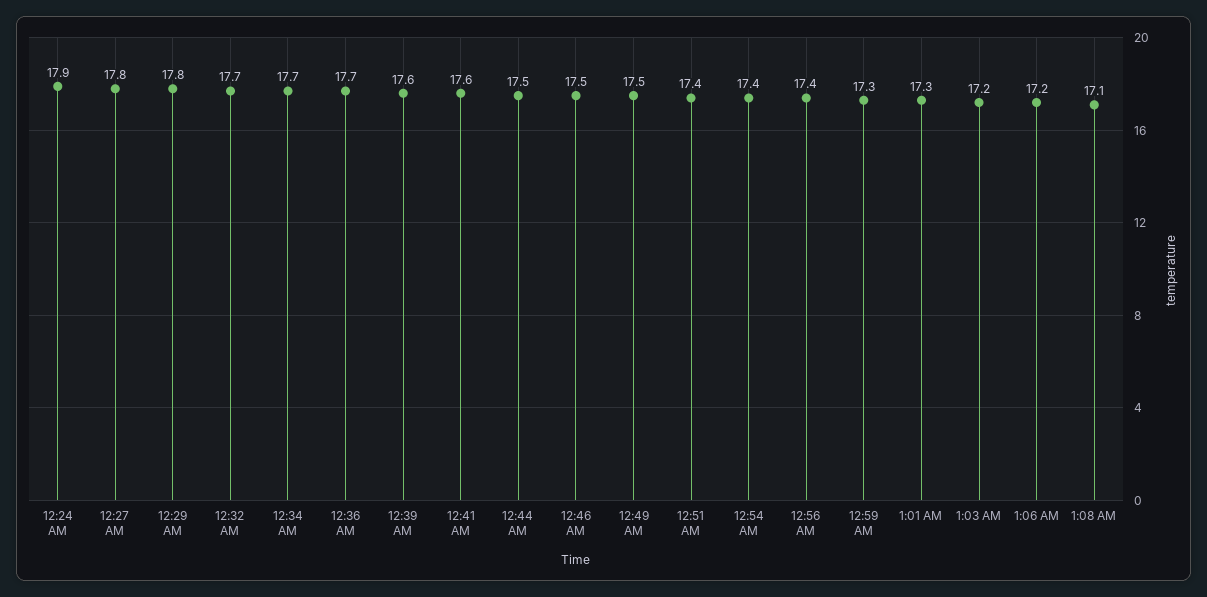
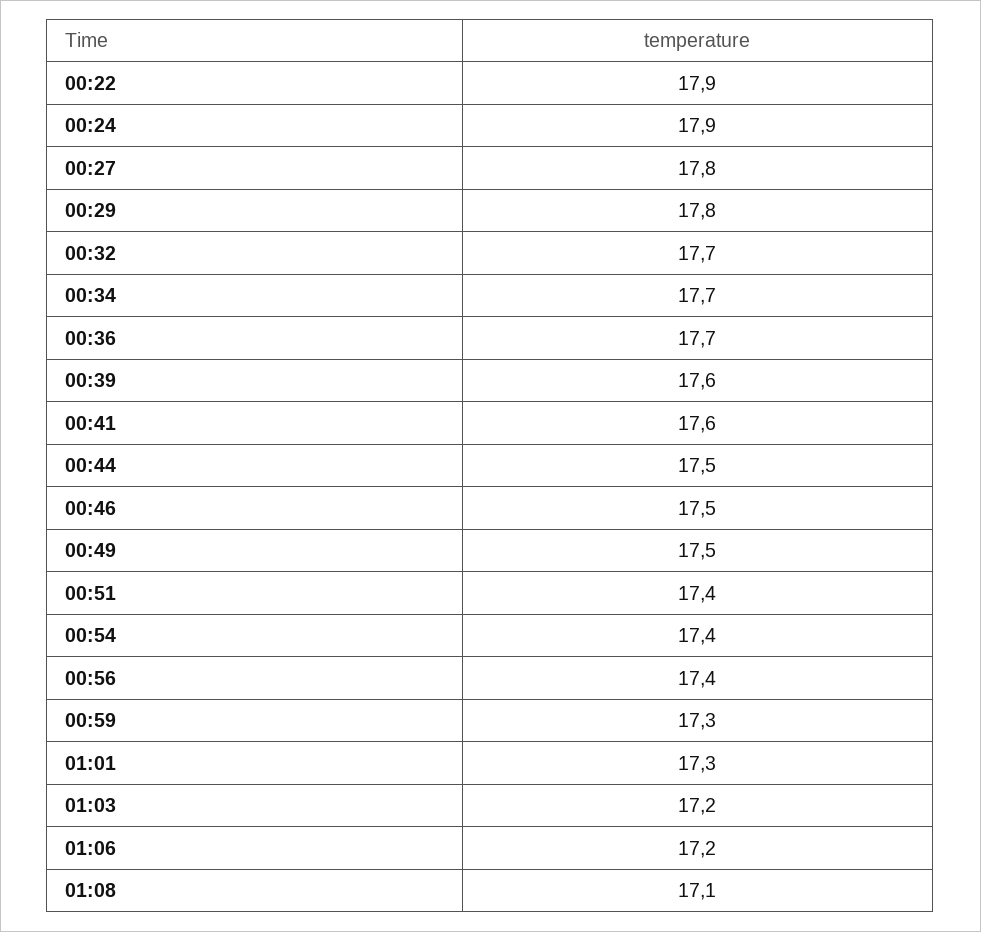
  {
    "12:24 AM": 17.9,
    "12:27 AM": 17.8,
    "12:29 AM": 17.8,
    "12:32 AM": 17.7,
    "12:34 AM": 17.7,
    "12:36 AM": 17.7,
    "12:39 AM": 17.6,
    "12:41 AM": 17.6,
    "12:44 AM": 17.5,
    "12:46 AM": 17.5,
    "12:49 AM": 17.5,
    "12:51 AM": 17.4,
    "12:54 AM": 17.4,
    "12:56 AM": 17.4,
    "12:59 AM": 17.3,
    "1:01 AM": 17.3,
    "1:03 AM": 17.2,
    "1:06 AM": 17.2,
-   "1:08 AM": 17.1
+   "1:08 AM": 17.1,
+   "00:22": 17.9
  }

